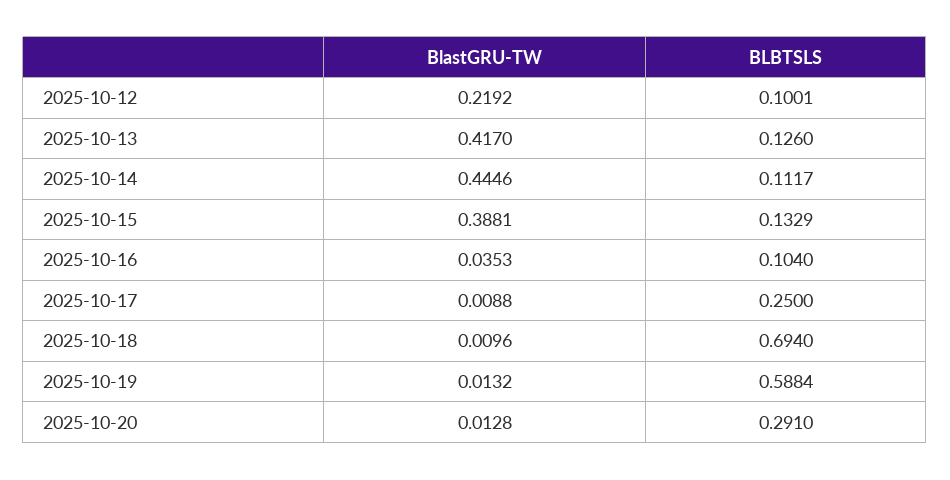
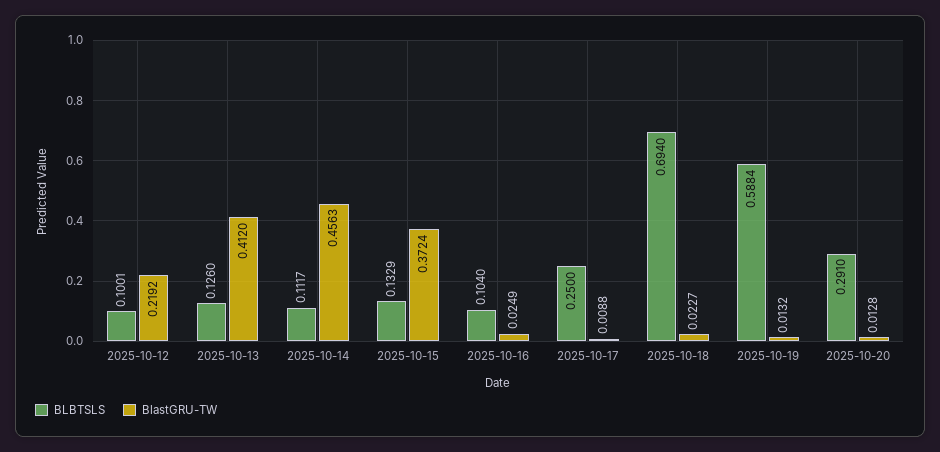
  {
    "BlastGRU-TW": {
      "2025-10-12": 0.2192,
-     "2025-10-13": 0.417,
+     "2025-10-13": 0.412,
-     "2025-10-14": 0.4446,
+     "2025-10-14": 0.4563,
-     "2025-10-15": 0.3881,
+     "2025-10-15": 0.3724,
-     "2025-10-16": 0.0353,
+     "2025-10-16": 0.0249,
      "2025-10-17": 0.0088,
-     "2025-10-18": 0.0096,
+     "2025-10-18": 0.0227,
      "2025-10-19": 0.0132,
      "2025-10-20": 0.0128
    },
    "BLBTSLS": {
      "2025-10-12": 0.1001,
      "2025-10-13": 0.126,
      "2025-10-14": 0.1117,
      "2025-10-15": 0.1329,
      "2025-10-16": 0.104,
      "2025-10-17": 0.25,
      "2025-10-18": 0.694,
      "2025-10-19": 0.5884,
      "2025-10-20": 0.291
    }
  }

